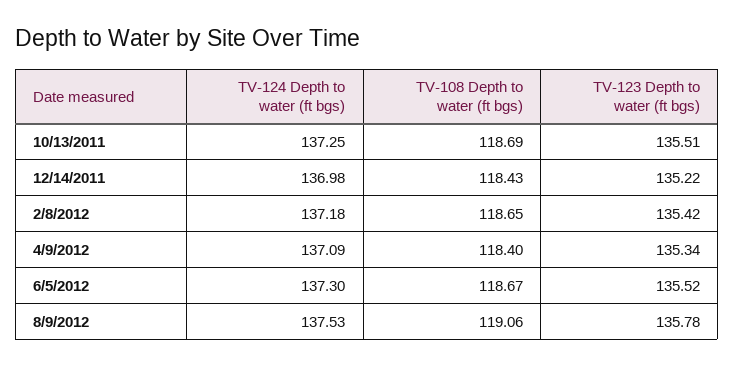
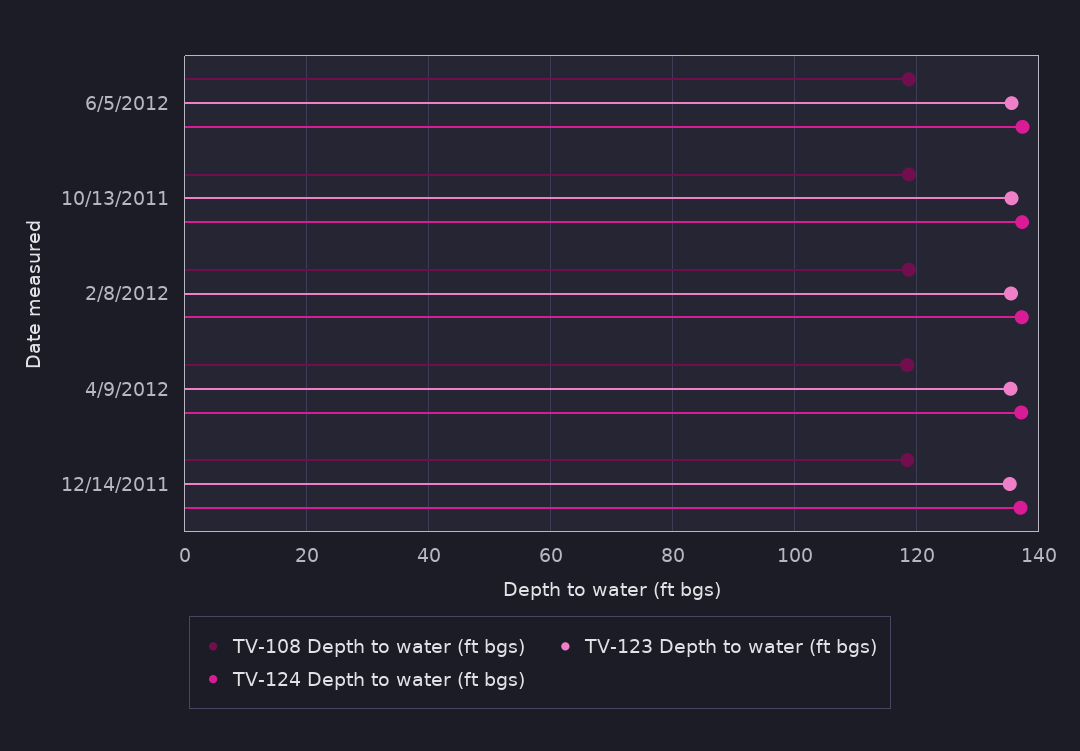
  {
    "TV-124 Depth to water (ft bgs)": {
      "10/13/2011": 137.25,
      "12/14/2011": 136.98,
      "2/8/2012": 137.18,
      "4/9/2012": 137.09,
-     "6/5/2012": 137.3,
+     "6/5/2012": 137.3
-     "8/9/2012": 137.53
    },
    "TV-108 Depth to water (ft bgs)": {
      "10/13/2011": 118.69,
      "12/14/2011": 118.43,
      "2/8/2012": 118.65,
      "4/9/2012": 118.4,
-     "6/5/2012": 118.67,
+     "6/5/2012": 118.67
-     "8/9/2012": 119.06
    },
    "TV-123 Depth to water (ft bgs)": {
      "10/13/2011": 135.51,
      "12/14/2011": 135.22,
      "2/8/2012": 135.42,
      "4/9/2012": 135.34,
-     "6/5/2012": 135.52,
+     "6/5/2012": 135.52
-     "8/9/2012": 135.78
    }
  }

